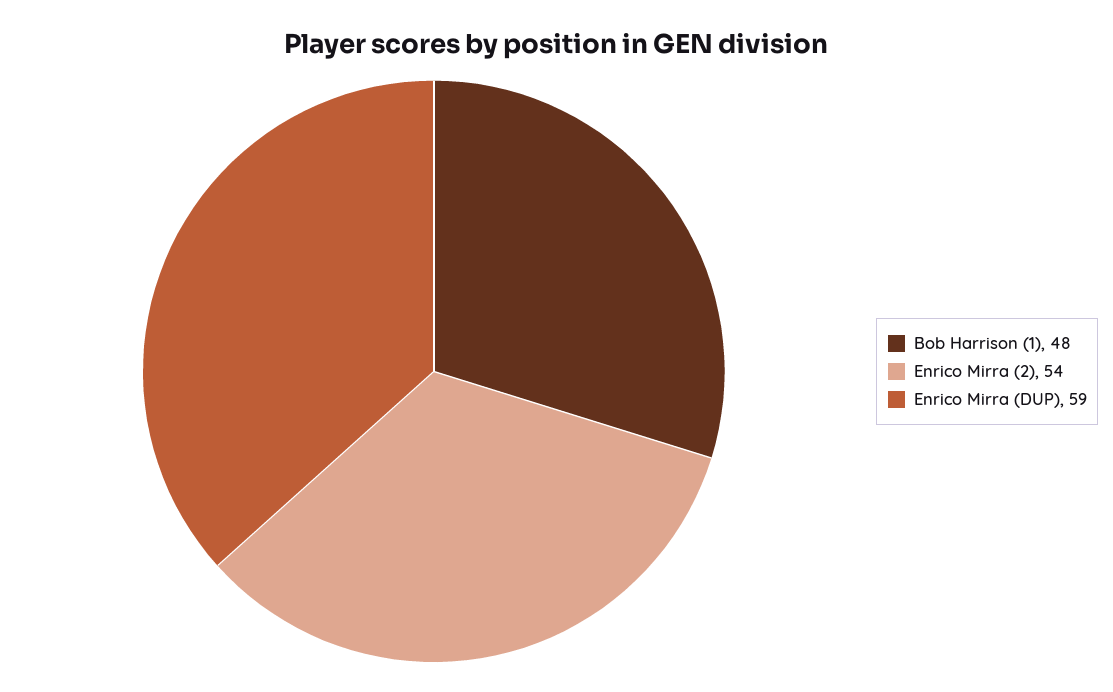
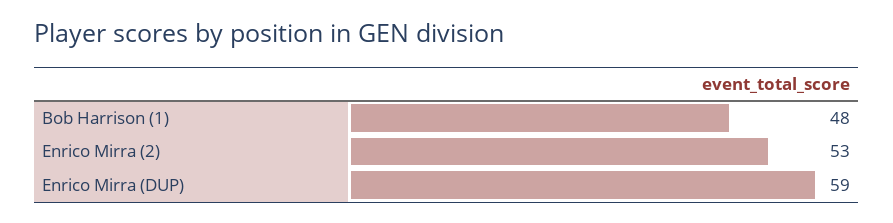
  {
    "Bob Harrison (1)": 48,
-   "Enrico Mirra (2)": 54,
+   "Enrico Mirra (2)": 53,
    "Enrico Mirra (DUP)": 59
  }

